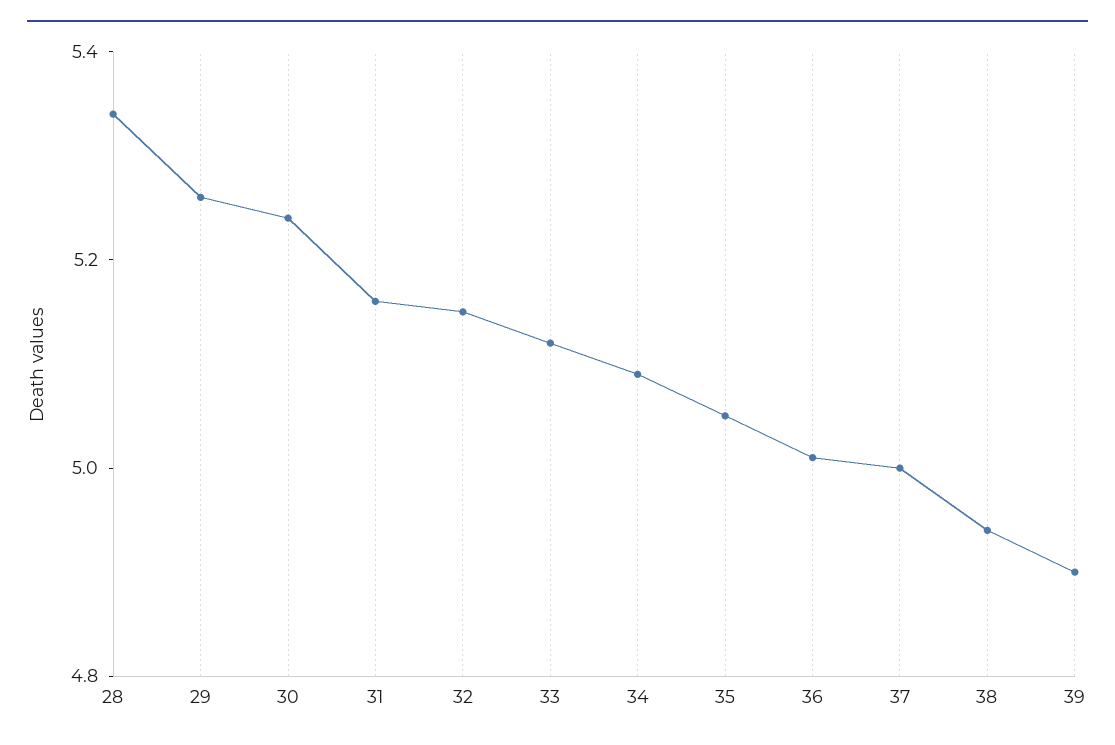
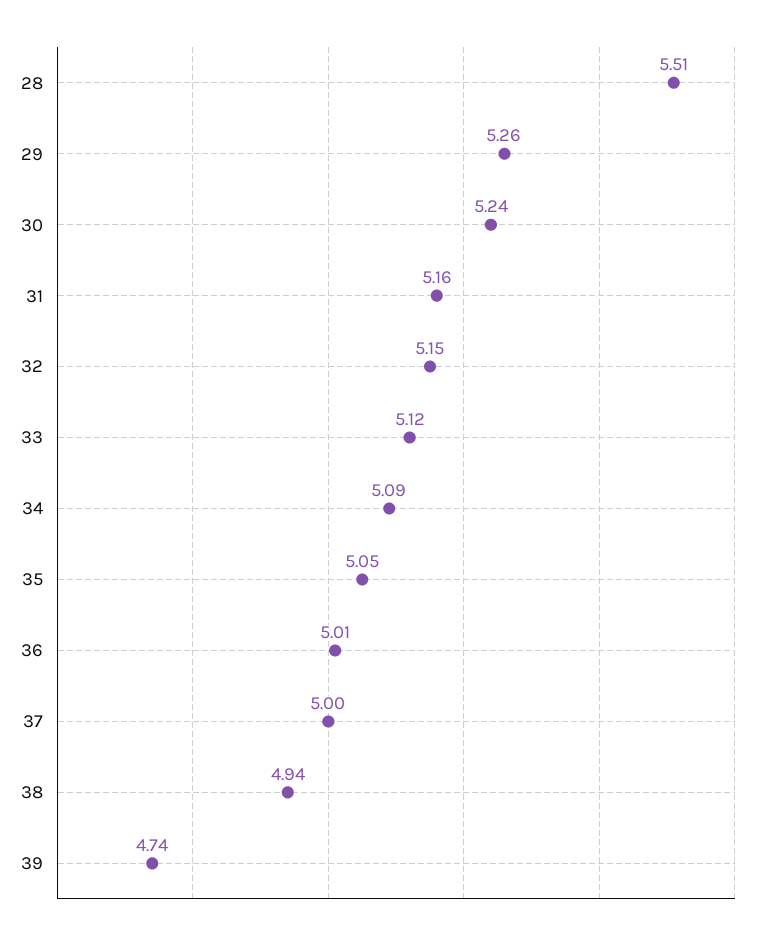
  {
-   "28": 5.35,
+   "28": 5.51,
    "29": 5.26,
    "30": 5.24,
    "31": 5.16,
    "32": 5.15,
    "33": 5.12,
    "34": 5.09,
    "35": 5.05,
    "36": 5.01,
    "37": 5,
    "38": 4.94,
-   "39": 4.9
+   "39": 4.74
  }

